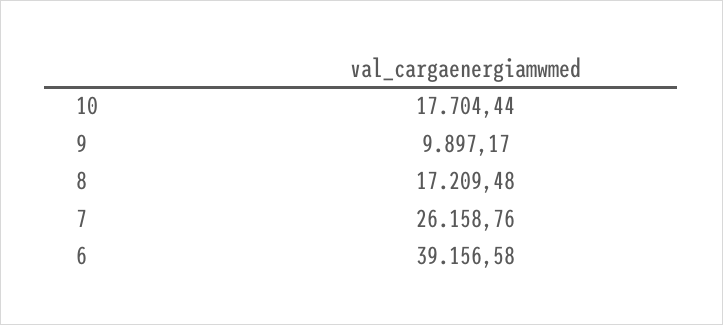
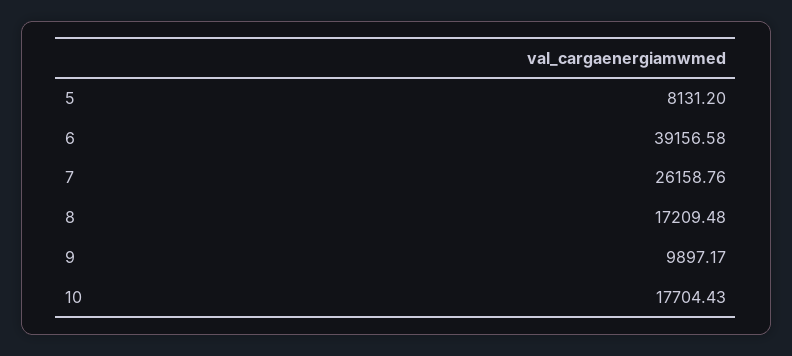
  {
-   "10": 17704.44,
+   "10": 17704.43,
    "9": 9897.17,
    "8": 17209.48,
    "7": 26158.76,
-   "6": 39156.58
+   "6": 39156.58,
+   "5": 8131.2
  }

